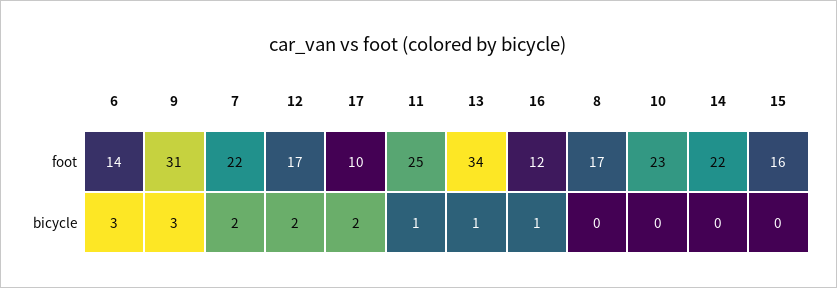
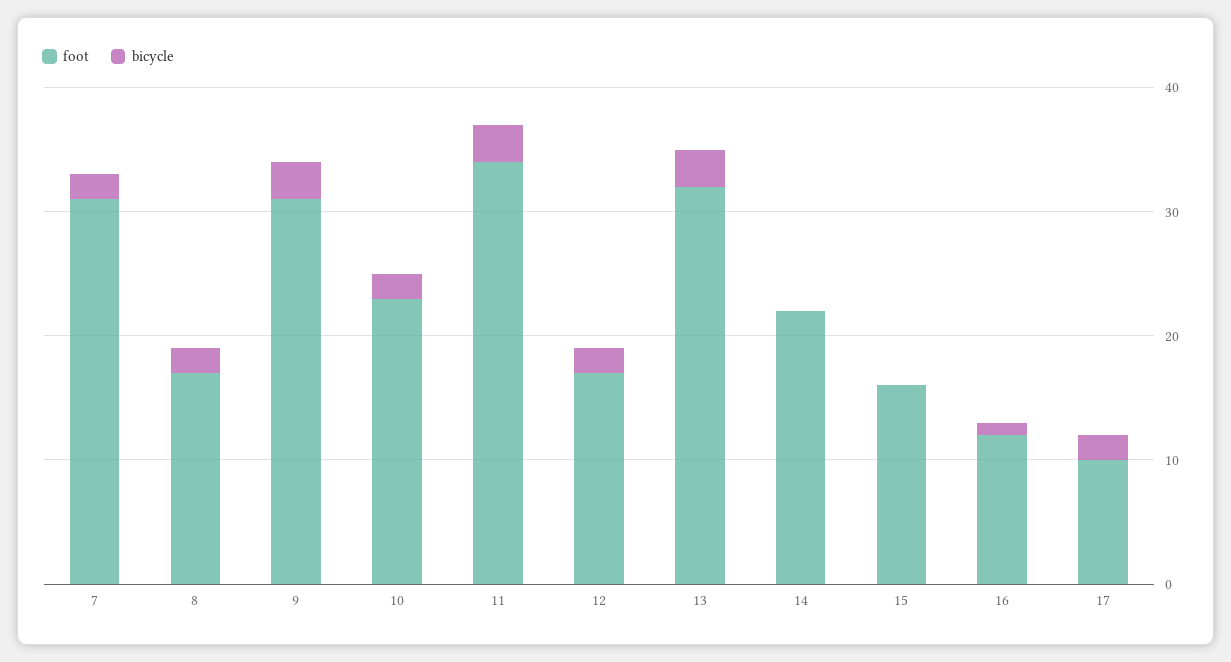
  {
    "foot": {
-     "6": 14,
      "9": 31,
-     "7": 22,
+     "7": 31,
      "12": 17,
      "17": 10,
-     "11": 25,
+     "11": 34,
-     "13": 34,
+     "13": 32,
      "16": 12,
      "8": 17,
      "10": 23,
      "14": 22,
      "15": 16
    },
    "bicycle": {
-     "6": 3,
      "9": 3,
      "7": 2,
      "12": 2,
      "17": 2,
-     "11": 1,
+     "11": 3,
-     "13": 1,
+     "13": 3,
      "16": 1,
-     "8": 0,
+     "8": 2,
-     "10": 0,
+     "10": 2,
      "14": 0,
      "15": 0
    }
  }

